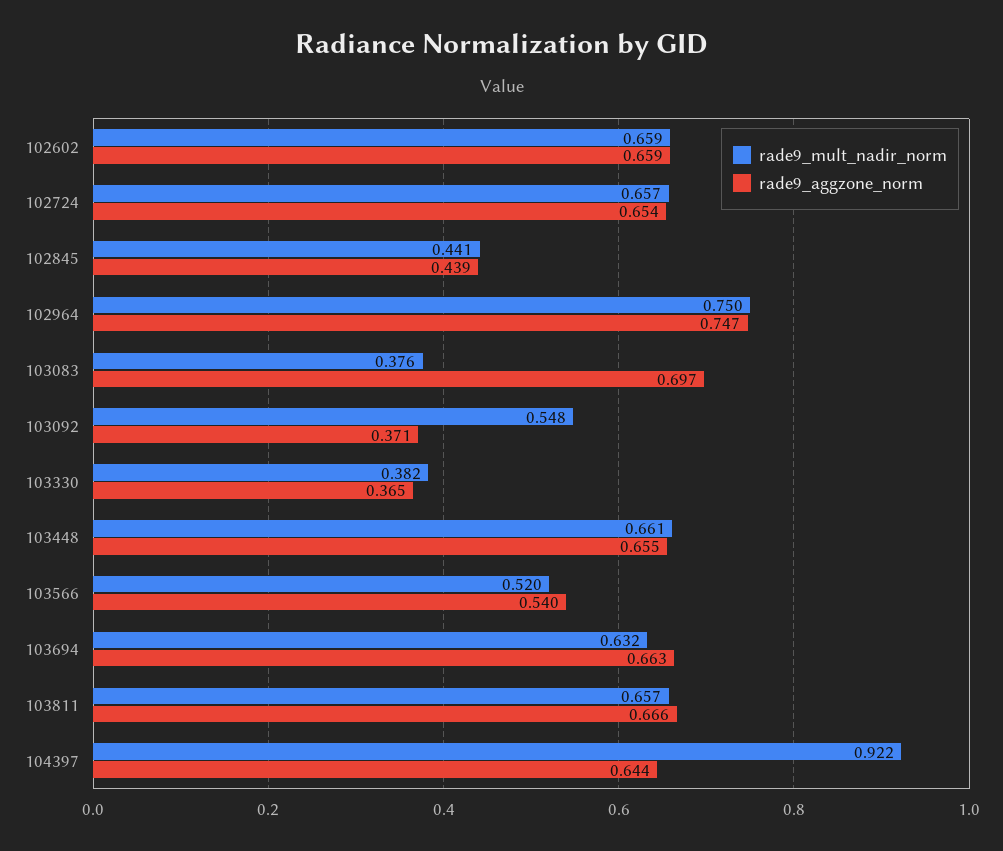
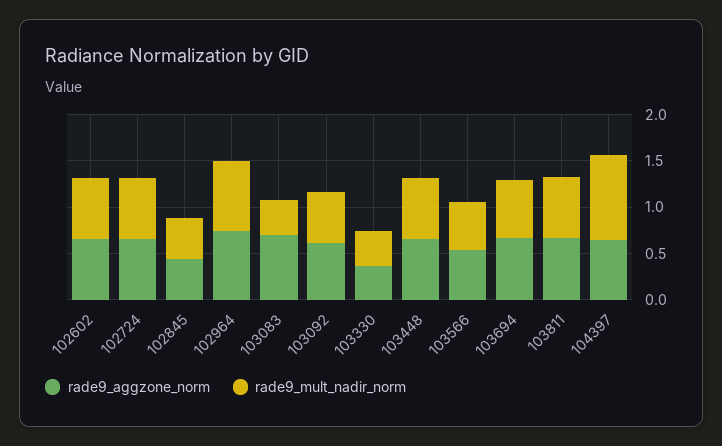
  {
    "rade9_mult_nadir_norm": {
      "102602": 0.659,
      "102724": 0.657,
      "102845": 0.441,
      "102964": 0.75,
      "103083": 0.376,
      "103092": 0.548,
      "103330": 0.382,
      "103448": 0.661,
      "103566": 0.52,
      "103694": 0.632,
      "103811": 0.657,
      "104397": 0.922
    },
    "rade9_aggzone_norm": {
      "102602": 0.659,
      "102724": 0.654,
      "102845": 0.439,
      "102964": 0.747,
      "103083": 0.697,
-     "103092": 0.371,
+     "103092": 0.6,
      "103330": 0.365,
      "103448": 0.655,
      "103566": 0.54,
      "103694": 0.663,
      "103811": 0.666,
      "104397": 0.644
    }
  }

